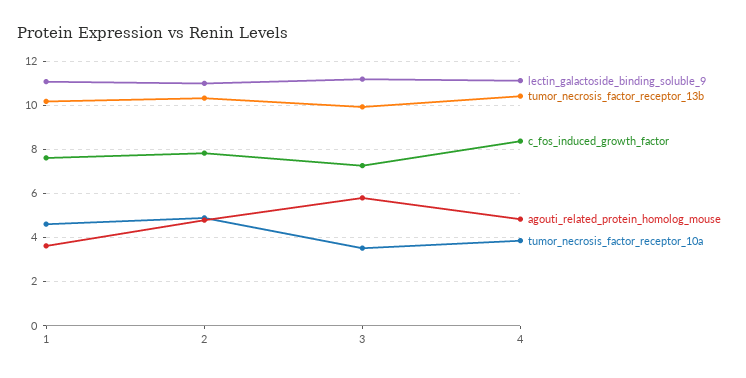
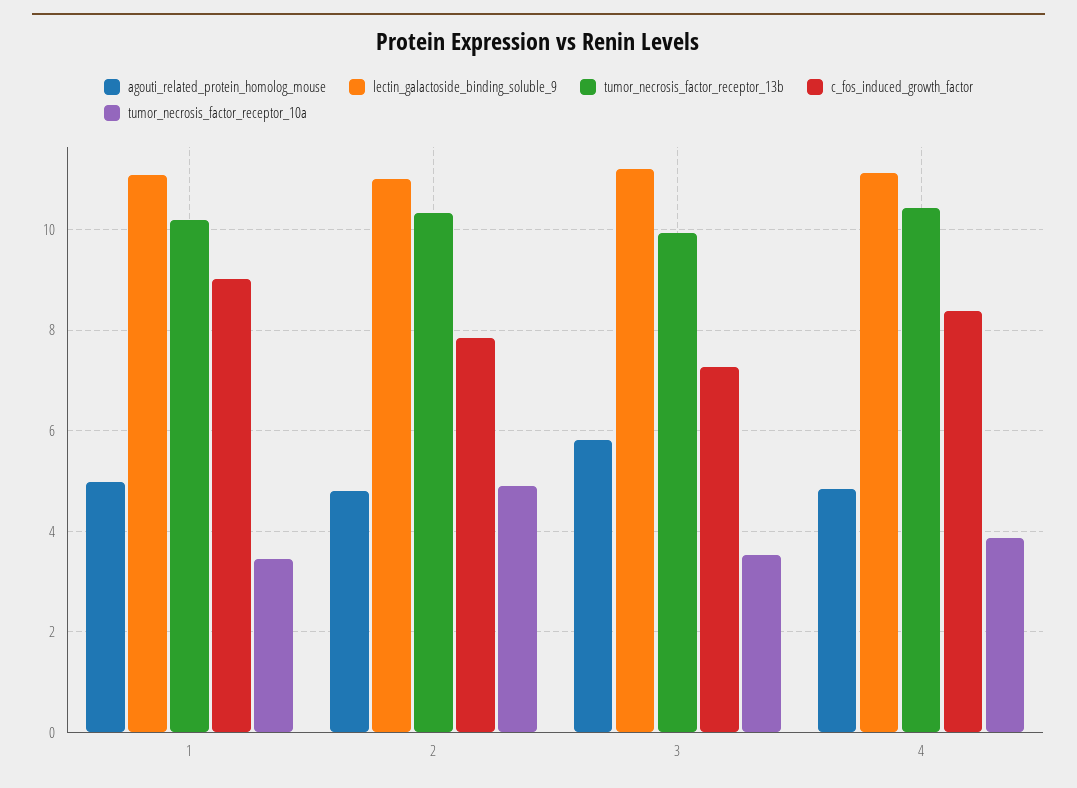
  {
    "lectin_galactoside_binding_soluble_9": {
      "1": 11,
      "2": 11,
      "3": 11.2,
      "4": 11.2
    },
    "tumor_necrosis_factor_receptor_13b": {
      "1": 10.2,
      "2": 10.4,
      "3": 10,
      "4": 10.4
    },
    "c_fos_induced_growth_factor": {
-     "1": 7.5,
+     "1": 9,
      "2": 7.8,
      "3": 7.2,
      "4": 8.4
    },
    "agouti_related_protein_homolog_mouse": {
-     "1": 3.5,
+     "1": 5,
      "2": 4.8,
      "3": 5.8,
      "4": 4.8
    },
    "tumor_necrosis_factor_receptor_10a": {
-     "1": 4.5,
+     "1": 3.4,
      "2": 4.8,
      "3": 3.6,
      "4": 3.8
    }
  }

